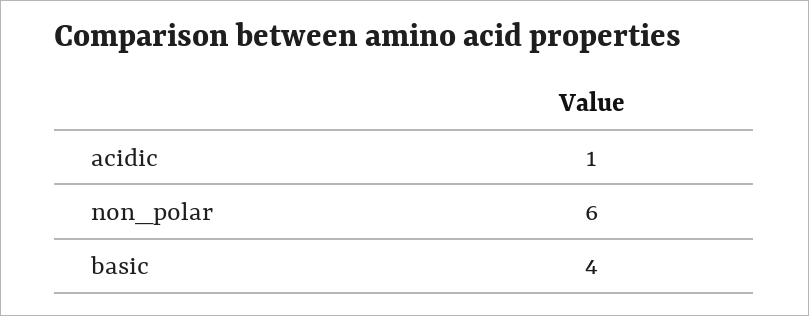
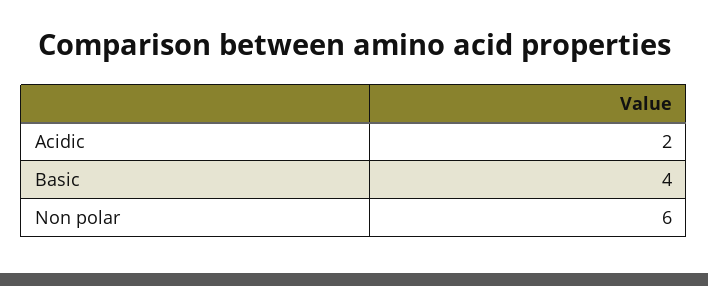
  {
-   "acidic": 1,
+   "acidic": 2,
    "non_polar": 6,
    "basic": 4
  }

